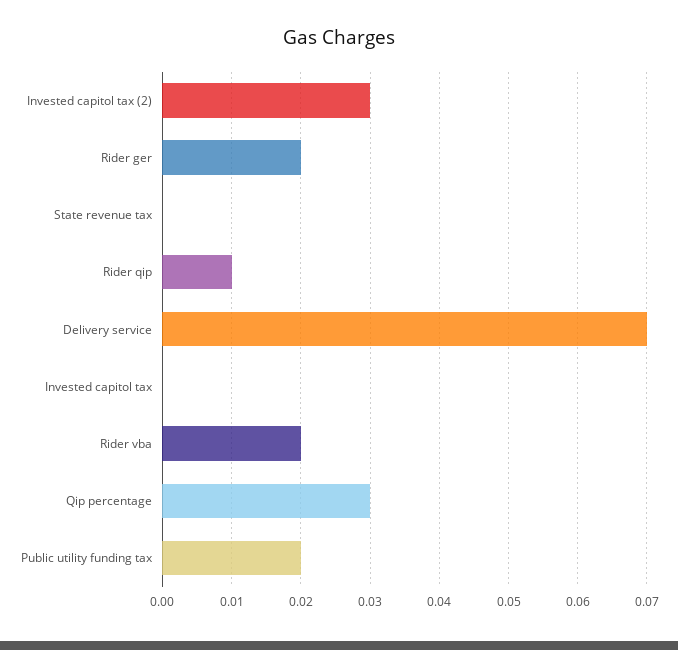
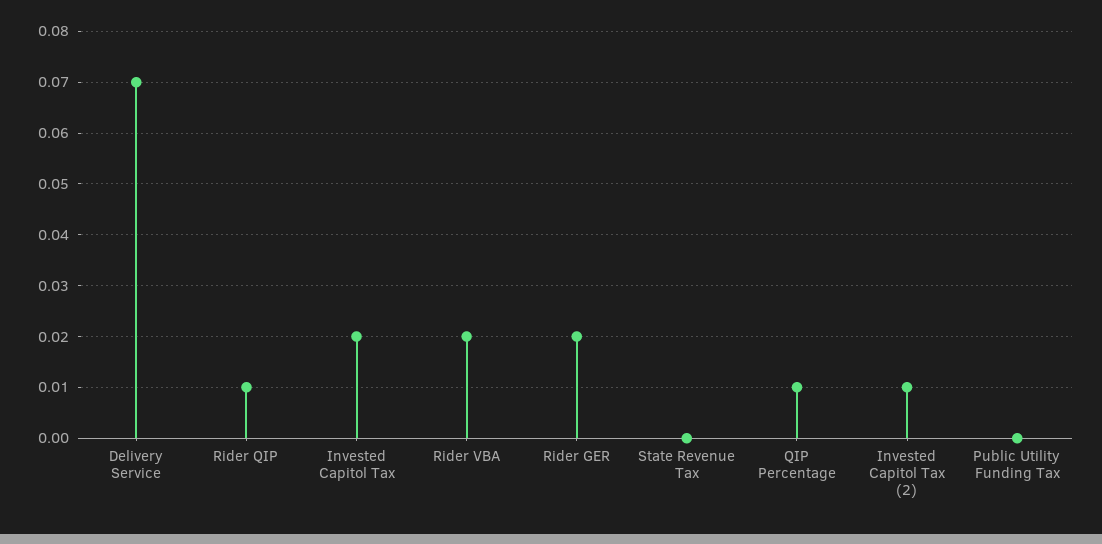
  {
-   "Invested capitol tax (2)": 0.03,
+   "Invested capitol tax (2)": 0.01,
    "Rider ger": 0.02,
    "State revenue tax": 0,
    "Rider qip": 0.01,
    "Delivery service": 0.07,
-   "Invested capitol tax": 0,
+   "Invested capitol tax": 0.02,
    "Rider vba": 0.02,
-   "Qip percentage": 0.03,
+   "Qip percentage": 0.01,
-   "Public utility funding tax": 0.02
+   "Public utility funding tax": 0
  }

